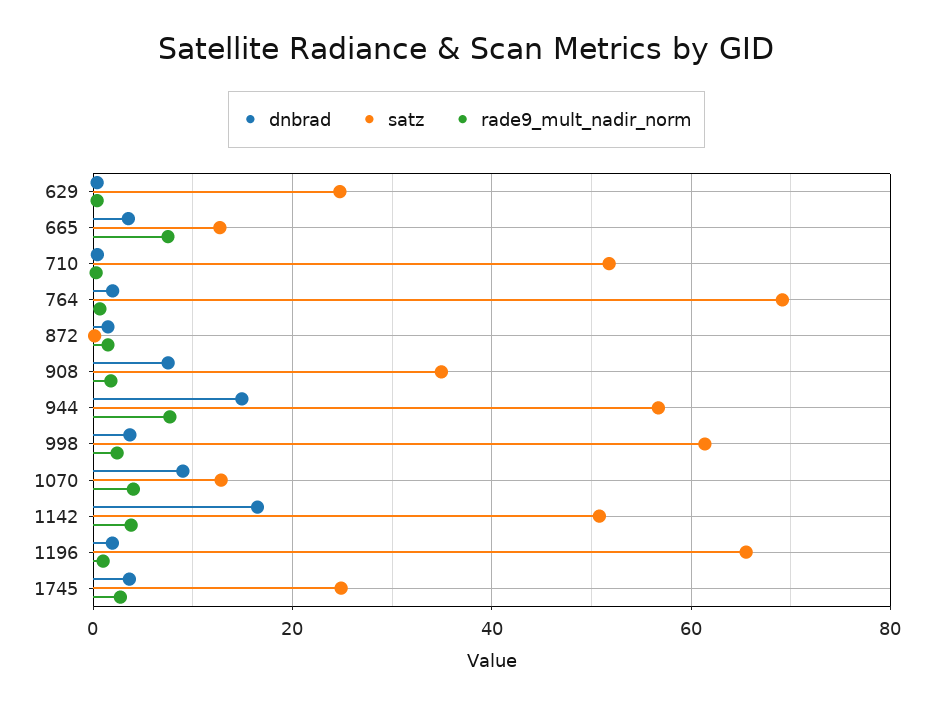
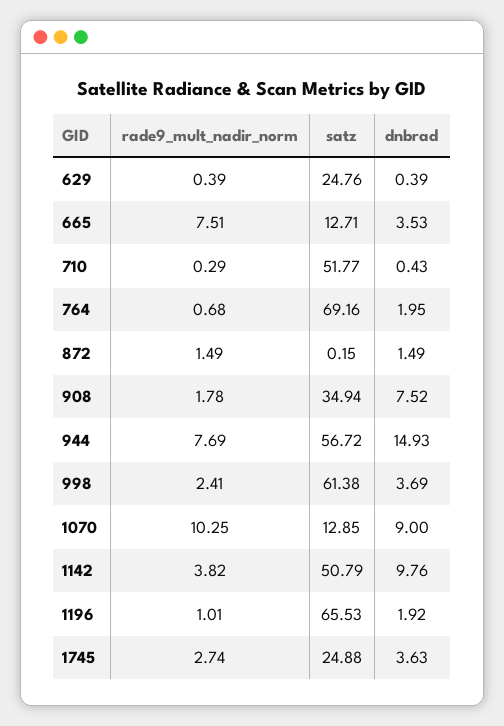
  {
    "dnbrad": {
      "629": 0.39,
      "665": 3.53,
      "710": 0.43,
      "764": 1.95,
      "872": 1.49,
      "908": 7.52,
      "944": 14.93,
      "998": 3.69,
      "1070": 9,
-     "1142": 16,
+     "1142": 9.76,
      "1196": 1.92,
      "1745": 3.63
    },
    "satz": {
      "629": 24.76,
      "665": 12.71,
      "710": 51.77,
      "764": 69.16,
      "872": 0.15,
      "908": 34.94,
      "944": 56.72,
      "998": 61.38,
      "1070": 12.85,
      "1142": 50.79,
      "1196": 65.53,
      "1745": 24.88
    },
    "rade9_mult_nadir_norm": {
      "629": 0.39,
      "665": 7.51,
      "710": 0.29,
      "764": 0.68,
      "872": 1.49,
      "908": 1.78,
      "944": 7.69,
      "998": 2.41,
-     "1070": 4,
+     "1070": 10.25,
      "1142": 3.82,
      "1196": 1.01,
      "1745": 2.74
    }
  }

